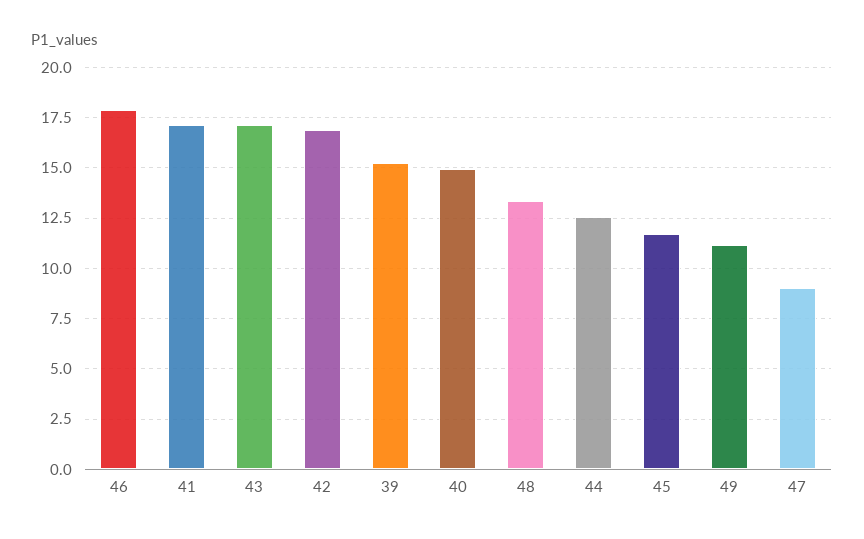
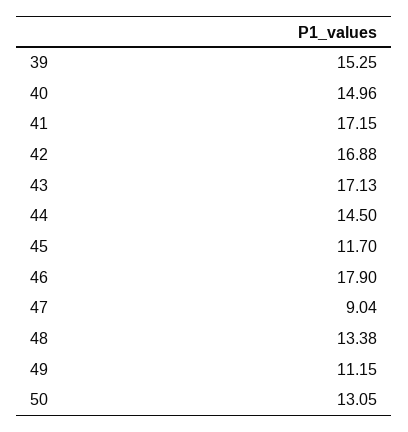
  {
    "46": 17.9,
    "41": 17.15,
    "43": 17.13,
    "42": 16.88,
    "39": 15.25,
    "40": 14.96,
    "48": 13.38,
-   "44": 12.5,
+   "44": 14.5,
    "45": 11.7,
    "49": 11.15,
-   "47": 9.04
+   "47": 9.04,
+   "50": 13.05
  }

